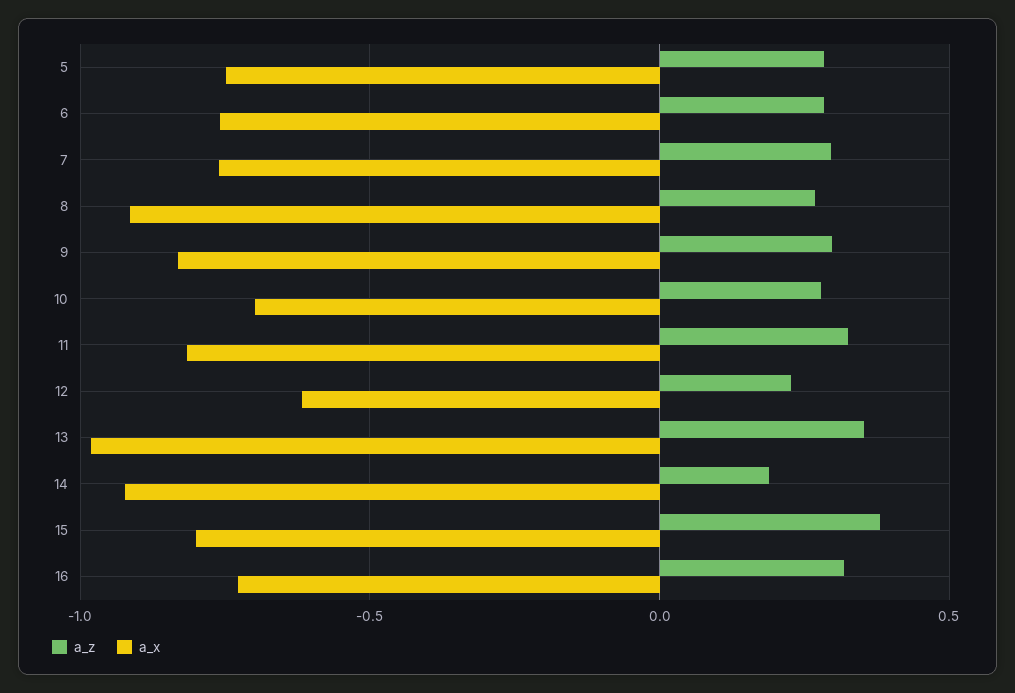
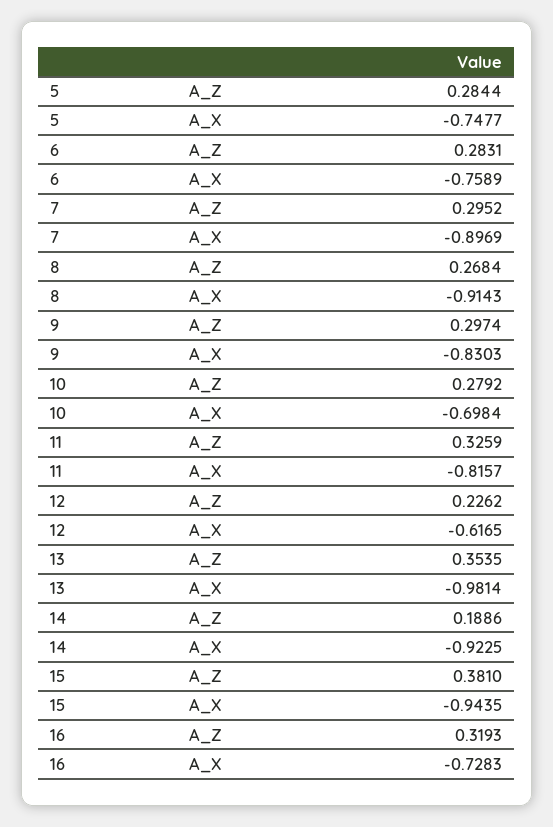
  {
    "a_z": {
      "5": 0.2844,
      "6": 0.2831,
      "7": 0.2952,
      "8": 0.2684,
      "9": 0.2974,
      "10": 0.2792,
      "11": 0.3259,
      "12": 0.2262,
      "13": 0.3535,
      "14": 0.1886,
      "15": 0.381,
      "16": 0.3193
    },
    "a_x": {
      "5": -0.7477,
      "6": -0.7589,
-     "7": -0.75,
+     "7": -0.8969,
      "8": -0.9143,
      "9": -0.8303,
      "10": -0.6984,
      "11": -0.8157,
      "12": -0.6165,
      "13": -0.9814,
      "14": -0.9225,
-     "15": -0.8,
+     "15": -0.9435,
      "16": -0.7283
    }
  }

